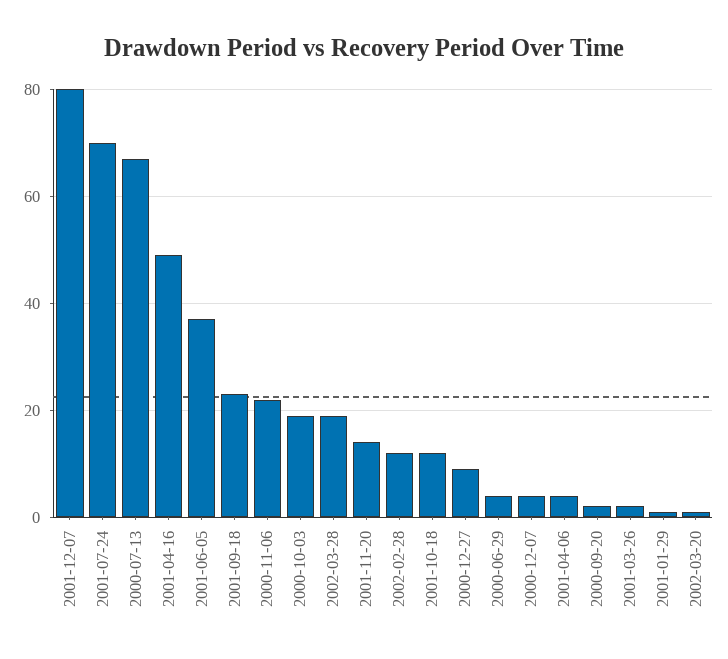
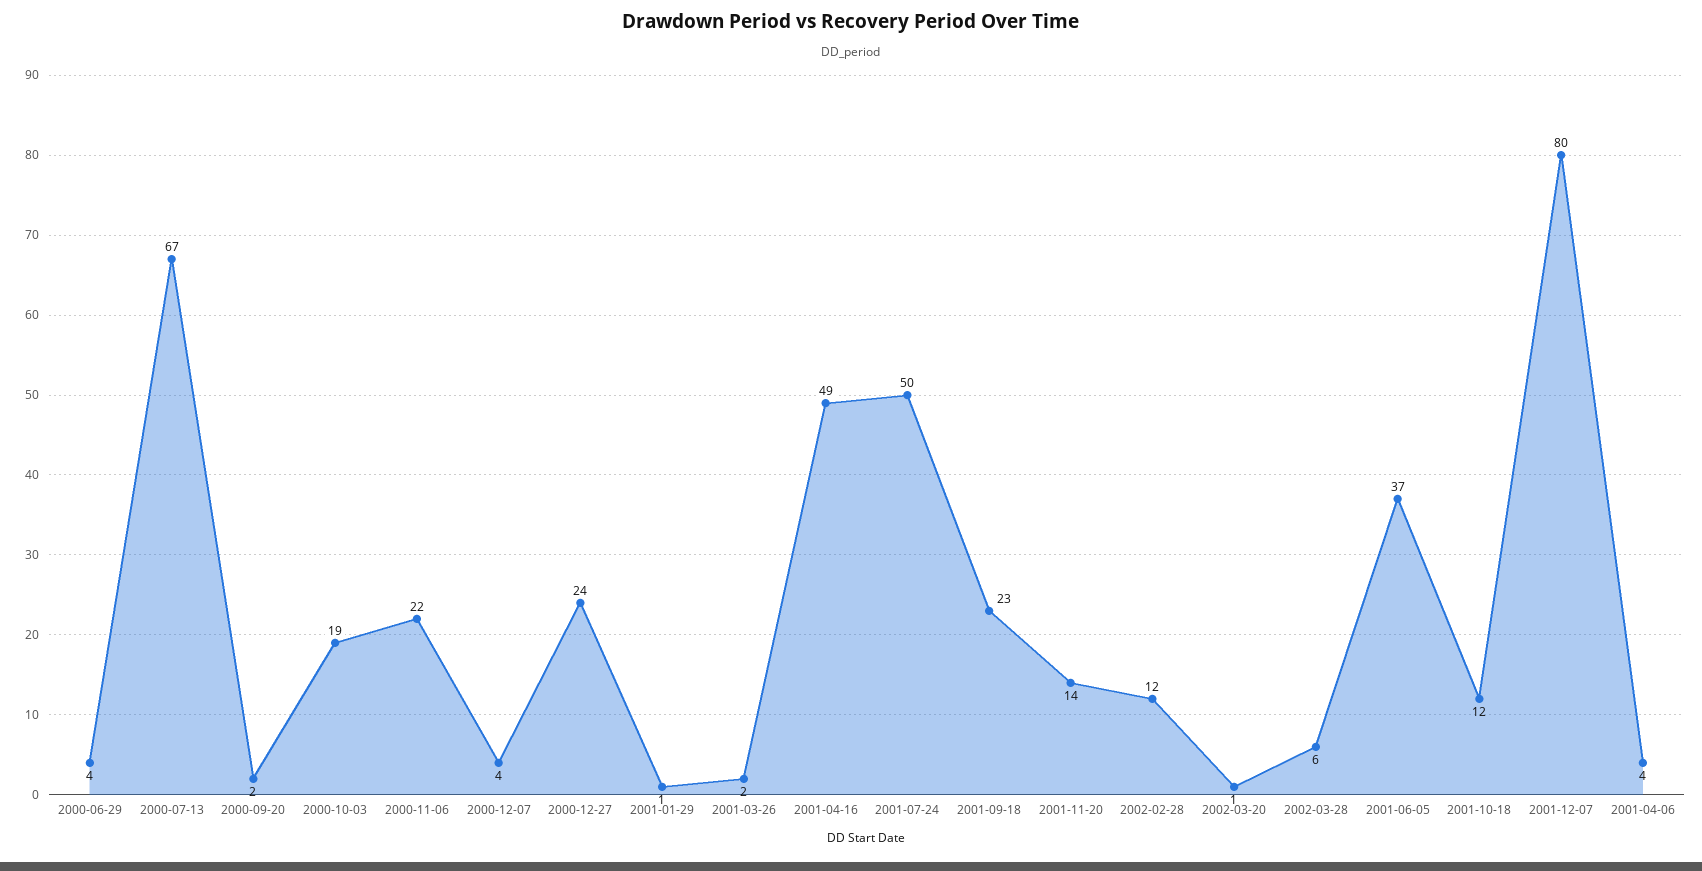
  {
    "2001-12-07": 80,
-   "2001-07-24": 70,
+   "2001-07-24": 50,
    "2000-07-13": 67,
    "2001-04-16": 49,
    "2001-06-05": 37,
    "2001-09-18": 23,
    "2000-11-06": 22,
    "2000-10-03": 19,
-   "2002-03-28": 20,
+   "2002-03-28": 6,
    "2001-11-20": 14,
    "2002-02-28": 12,
    "2001-10-18": 12,
-   "2000-12-27": 10,
+   "2000-12-27": 24,
    "2000-06-29": 4,
    "2000-12-07": 4,
    "2001-04-06": 4,
    "2000-09-20": 2,
    "2001-03-26": 2,
    "2001-01-29": 1,
    "2002-03-20": 1
  }

